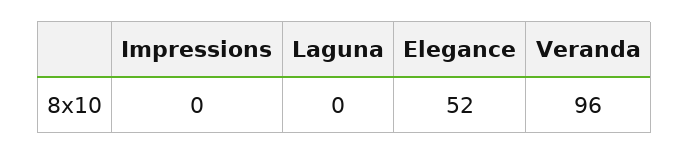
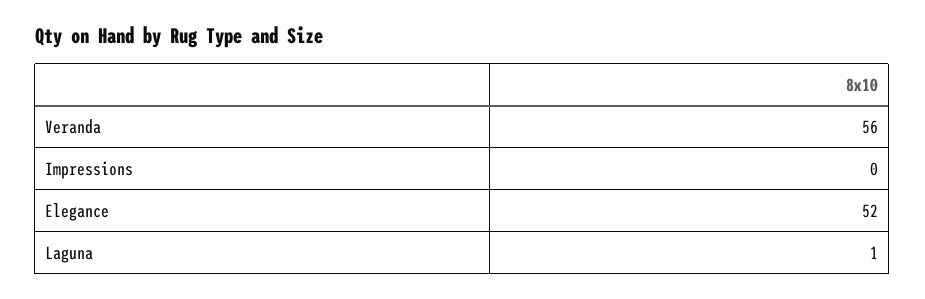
  {
    "Impressions": 0,
-   "Laguna": 0,
+   "Laguna": 1,
    "Elegance": 52,
-   "Veranda": 96
+   "Veranda": 56
  }

